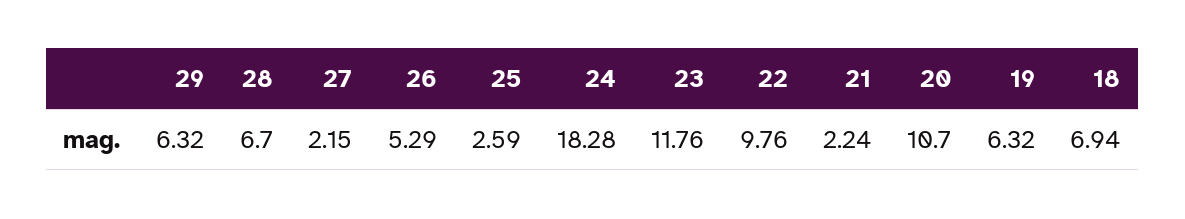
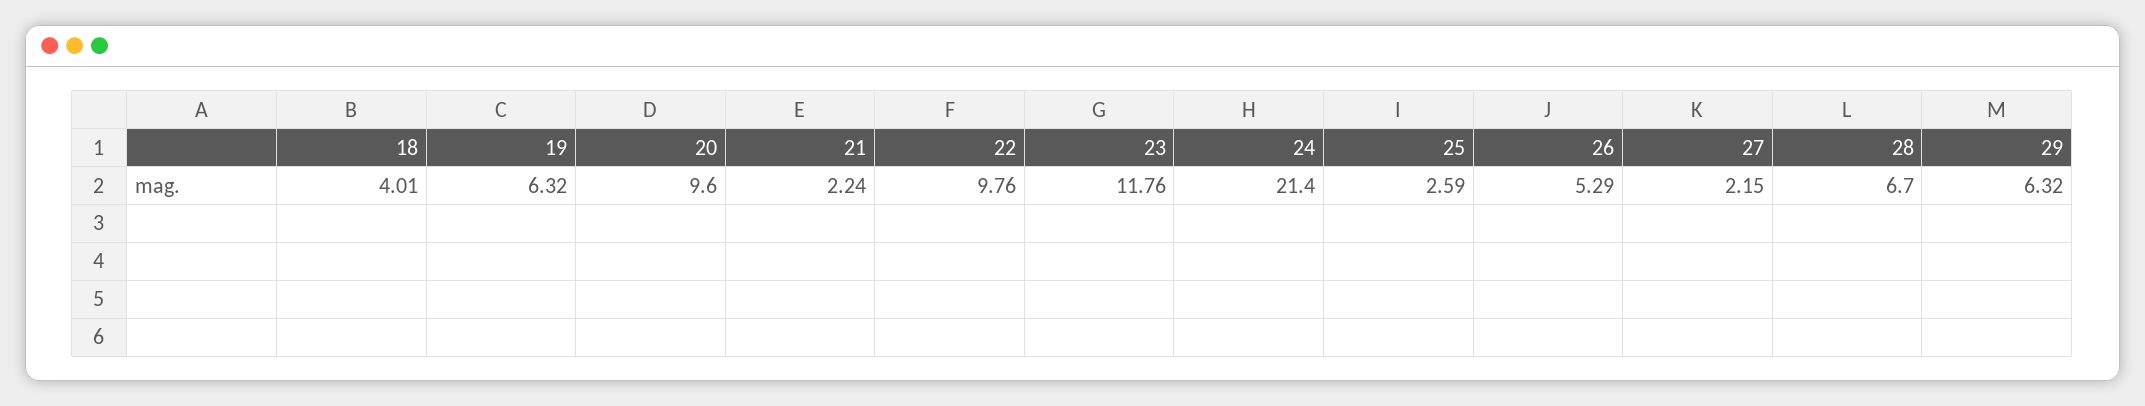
  {
    "29": 6.32,
    "28": 6.7,
    "27": 2.15,
    "26": 5.29,
    "25": 2.59,
-   "24": 18.28,
+   "24": 21.4,
    "23": 11.76,
    "22": 9.76,
    "21": 2.24,
-   "20": 10.7,
+   "20": 9.6,
    "19": 6.32,
-   "18": 6.94
+   "18": 4.01
  }

